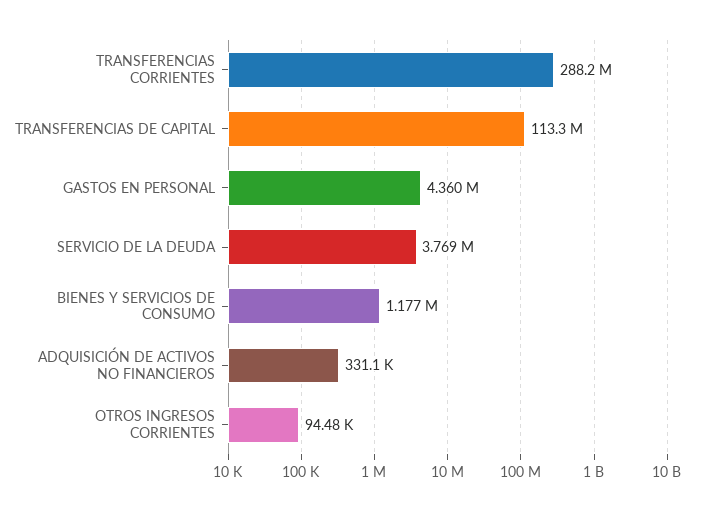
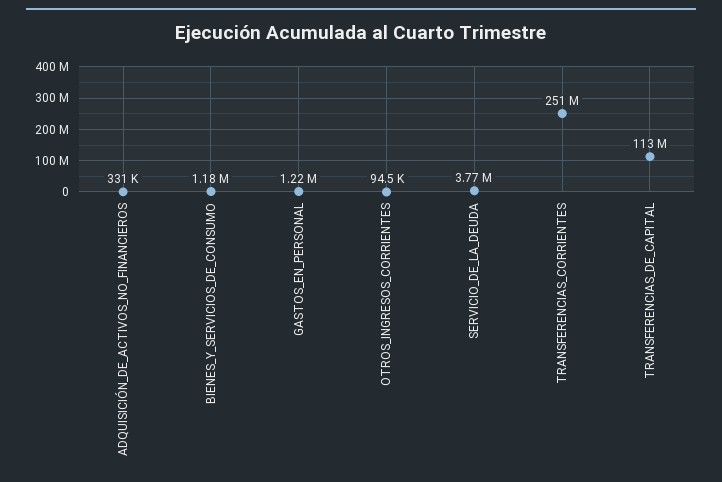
  {
-   "TRANSFERENCIAS CORRIENTES": 288200000,
+   "TRANSFERENCIAS CORRIENTES": 251000000,
    "TRANSFERENCIAS DE CAPITAL": 113300000,
-   "GASTOS EN PERSONAL": 4360000,
+   "GASTOS EN PERSONAL": 1220000,
    "SERVICIO DE LA DEUDA": 3769000,
    "BIENES Y SERVICIOS DE CONSUMO": 1177000,
    "ADQUISICIÓN DE ACTIVOS NO FINANCIEROS": 331100,
    "OTROS INGRESOS CORRIENTES": 94480
  }

